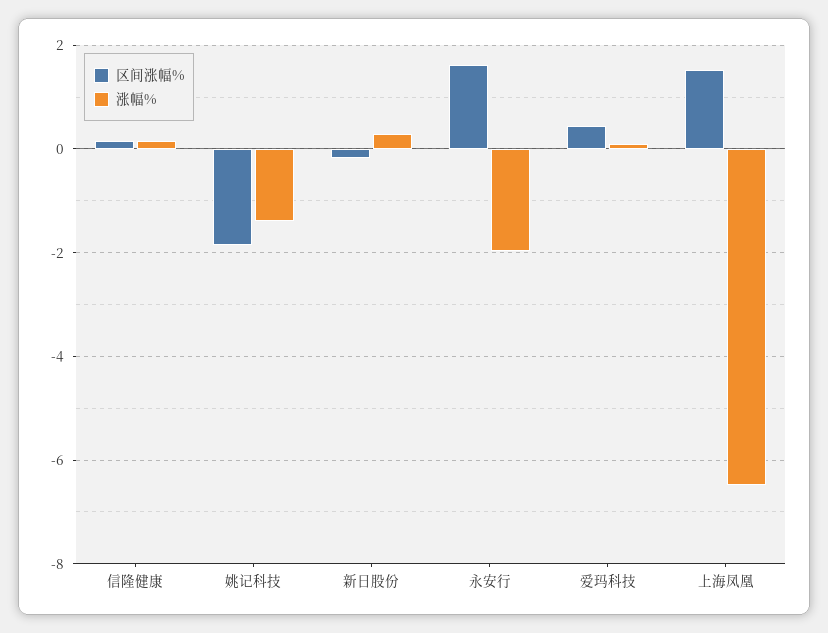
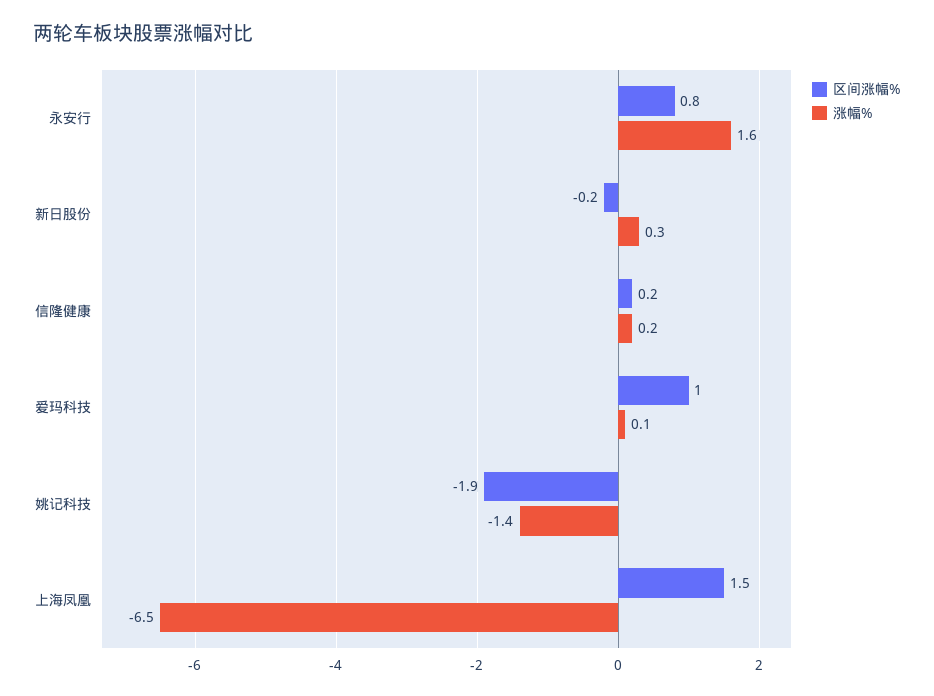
  {
    "区间涨幅%": {
      "信隆健康": 0.2,
      "姚记科技": -1.9,
      "新日股份": -0.2,
-     "永安行": 1.6,
+     "永安行": 0.8,
-     "爱玛科技": 0.4,
+     "爱玛科技": 1,
      "上海凤凰": 1.5
    },
    "涨幅%": {
      "信隆健康": 0.2,
      "姚记科技": -1.4,
      "新日股份": 0.3,
-     "永安行": -2,
+     "永安行": 1.6,
      "爱玛科技": 0.1,
      "上海凤凰": -6.5
    }
  }

